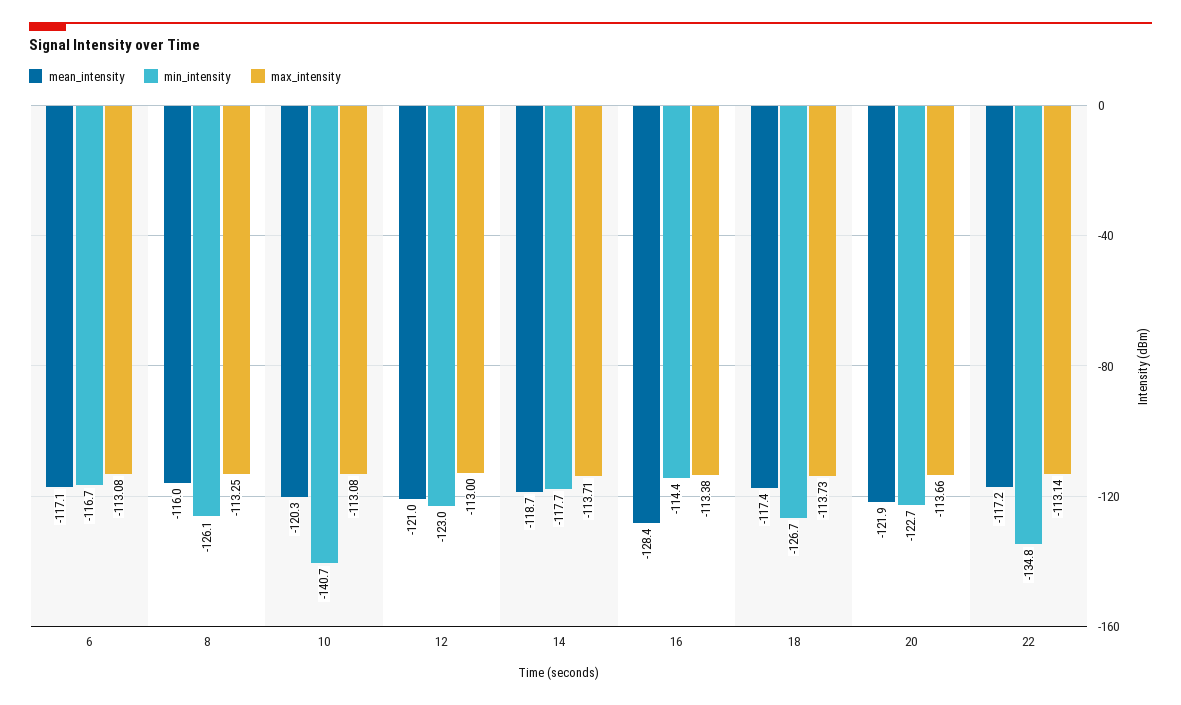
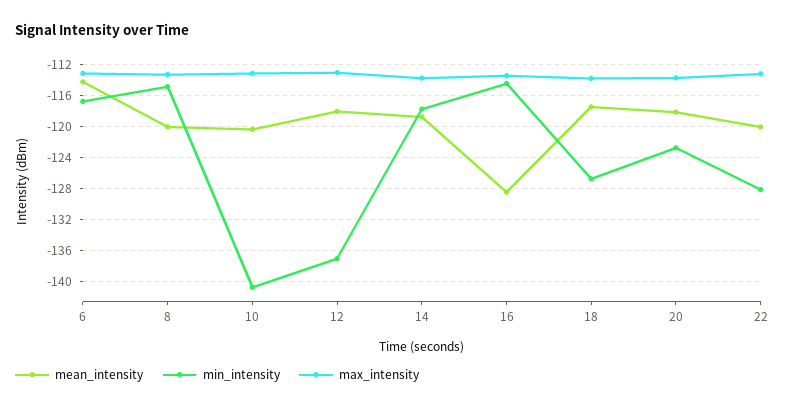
  {
    "mean_intensity": {
-     "6": -117.1,
+     "6": -114,
-     "8": -116,
+     "8": -120,
      "10": -120.3,
-     "12": -121,
+     "12": -118,
      "14": -118.7,
      "16": -128.4,
      "18": -117.4,
-     "20": -121.9,
+     "20": -118,
-     "22": -117.2
+     "22": -120
    },
    "min_intensity": {
      "6": -116.7,
-     "8": -126.1,
+     "8": -115,
      "10": -140.7,
-     "12": -123,
+     "12": -137,
      "14": -117.7,
      "16": -114.4,
      "18": -126.7,
      "20": -122.7,
-     "22": -134.8
+     "22": -128
    },
    "max_intensity": {
      "6": -113.08,
      "8": -113.25,
      "10": -113.08,
      "12": -113,
      "14": -113.71,
      "16": -113.38,
      "18": -113.73,
      "20": -113.66,
      "22": -113.14
    }
  }

